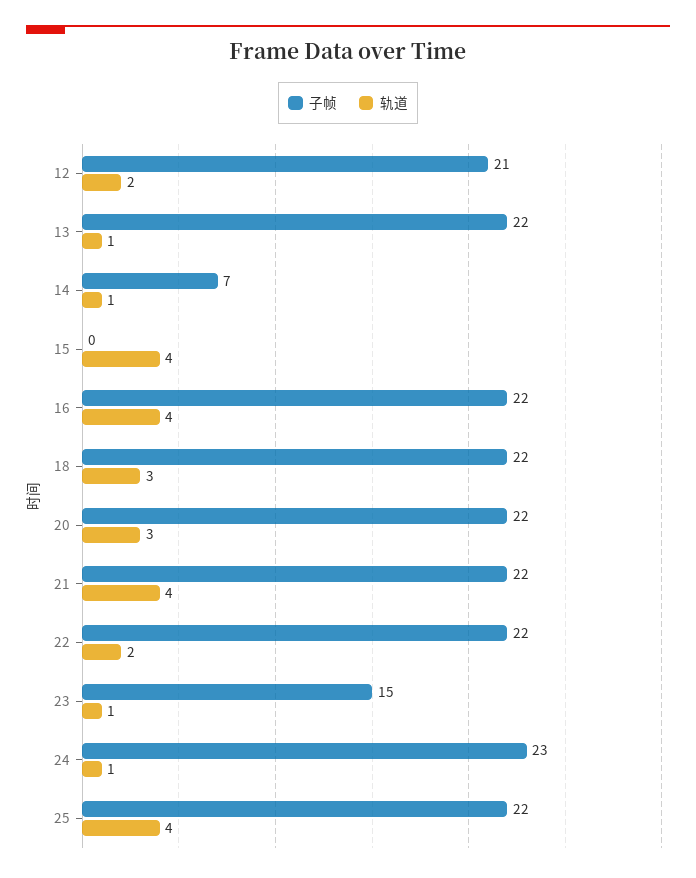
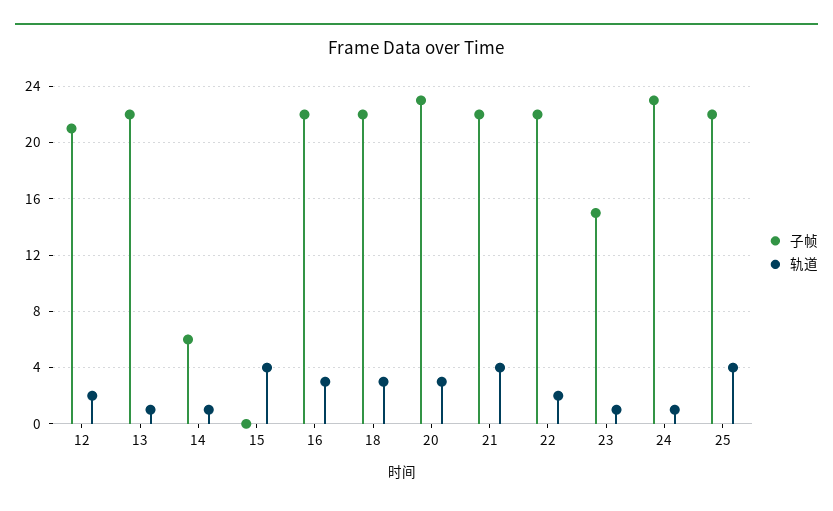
  {
    "子帧": {
      "12": 21,
      "13": 22,
-     "14": 7,
+     "14": 6,
      "15": 0,
      "16": 22,
      "18": 22,
-     "20": 22,
+     "20": 23,
      "21": 22,
      "22": 22,
      "23": 15,
      "24": 23,
      "25": 22
    },
    "轨道": {
      "12": 2,
      "13": 1,
      "14": 1,
      "15": 4,
-     "16": 4,
+     "16": 3,
      "18": 3,
      "20": 3,
      "21": 4,
      "22": 2,
      "23": 1,
      "24": 1,
      "25": 4
    }
  }

